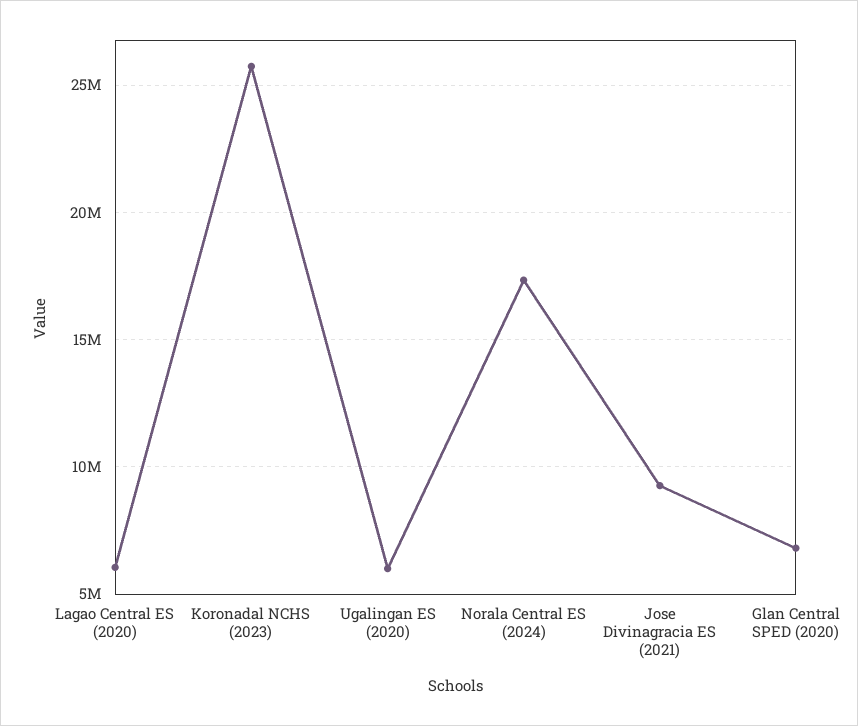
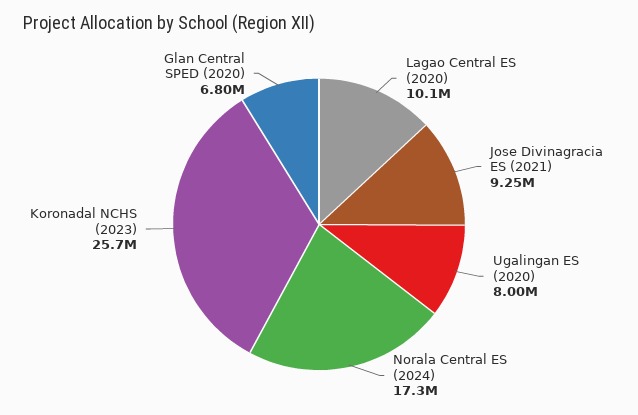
  {
-   "Lagao Central ES (2020)": 6000000,
+   "Lagao Central ES (2020)": 10100000,
    "Koronadal NCHS (2023)": 25700000,
-   "Ugalingan ES (2020)": 6000000,
+   "Ugalingan ES (2020)": 8000000,
    "Norala Central ES (2024)": 17300000,
    "Jose Divinagracia ES (2021)": 9250000,
    "Glan Central SPED (2020)": 6800000
  }

